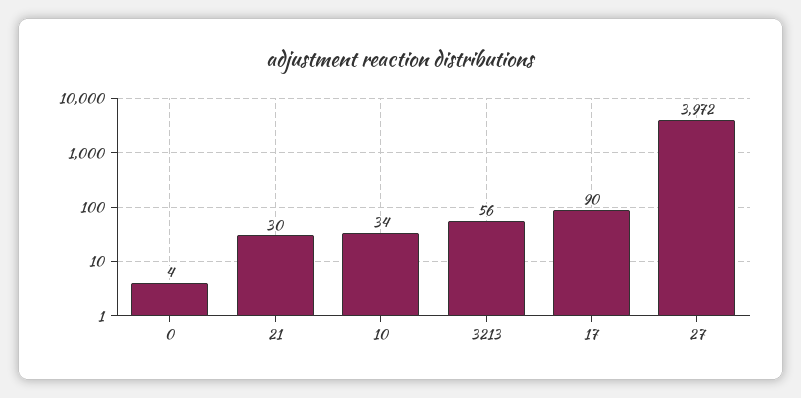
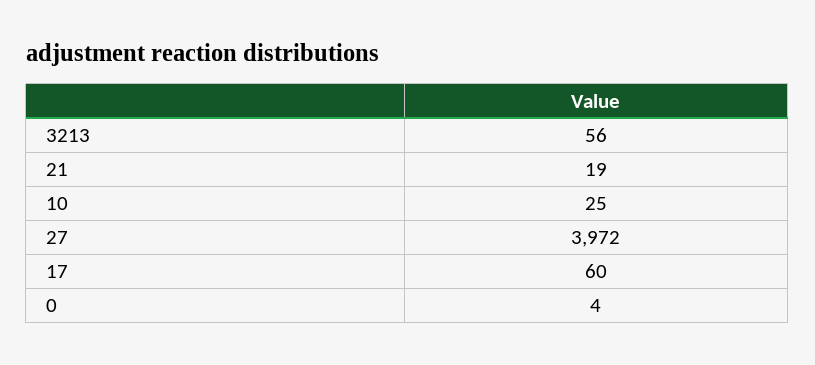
  {
    "0": 4,
-   "21": 30,
+   "21": 19,
-   "10": 34,
+   "10": 25,
    "3213": 56,
-   "17": 90,
+   "17": 60,
    "27": 3972
  }

